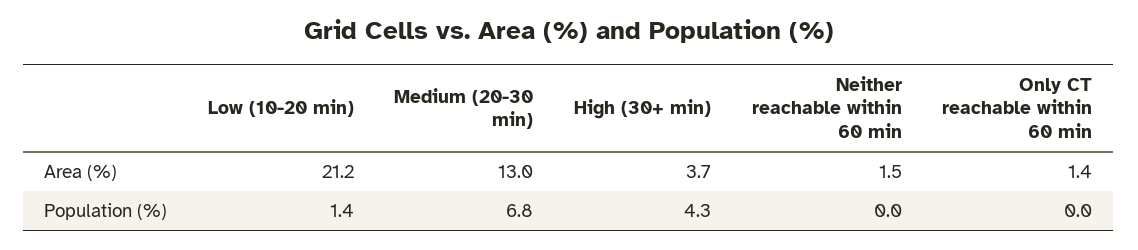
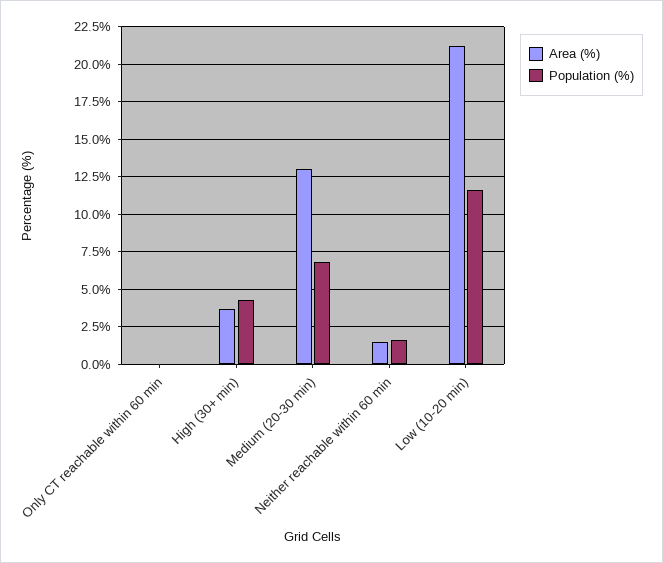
  {
    "Area (%)": {
      "Low (10-20 min)": 21.2,
      "Medium (20-30 min)": 13,
      "High (30+ min)": 3.7,
      "Neither reachable within 60 min": 1.5,
-     "Only CT reachable within 60 min": 1.4
+     "Only CT reachable within 60 min": 0
    },
    "Population (%)": {
-     "Low (10-20 min)": 1.4,
+     "Low (10-20 min)": 11.5,
      "Medium (20-30 min)": 6.8,
      "High (30+ min)": 4.3,
-     "Neither reachable within 60 min": 0,
+     "Neither reachable within 60 min": 1.5,
      "Only CT reachable within 60 min": 0
    }
  }

